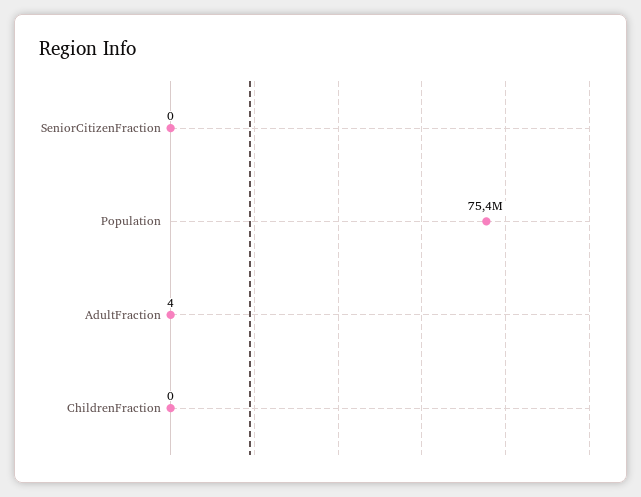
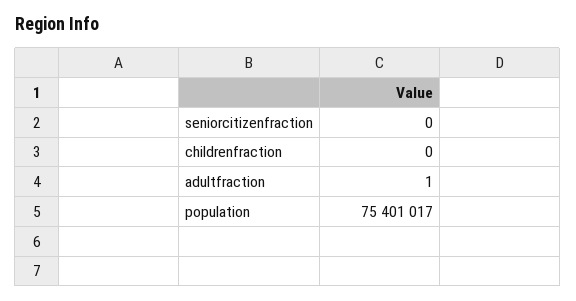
  {
    "SeniorCitizenFraction": 0,
    "Population": 75401017,
-   "AdultFraction": 4,
+   "AdultFraction": 1,
    "ChildrenFraction": 0
  }

